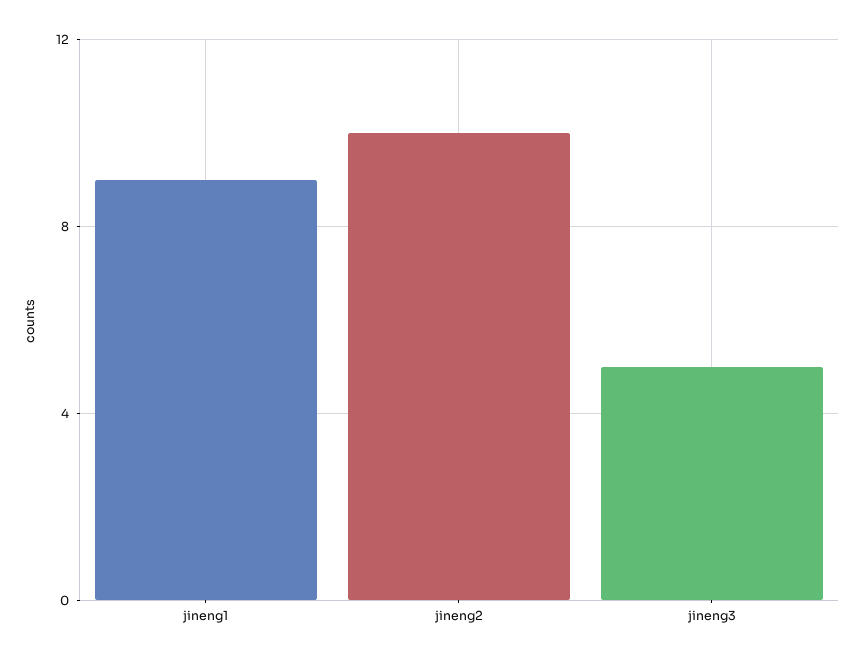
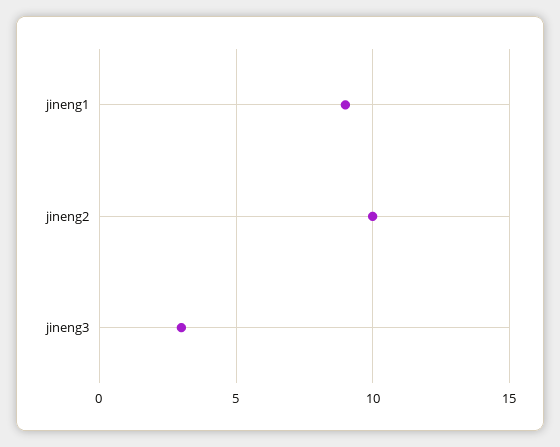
  {
    "jineng1": 9,
    "jineng2": 10,
-   "jineng3": 5
+   "jineng3": 3
  }

